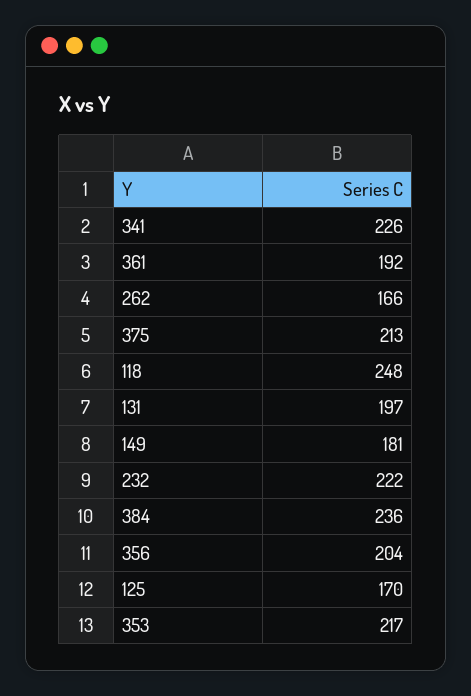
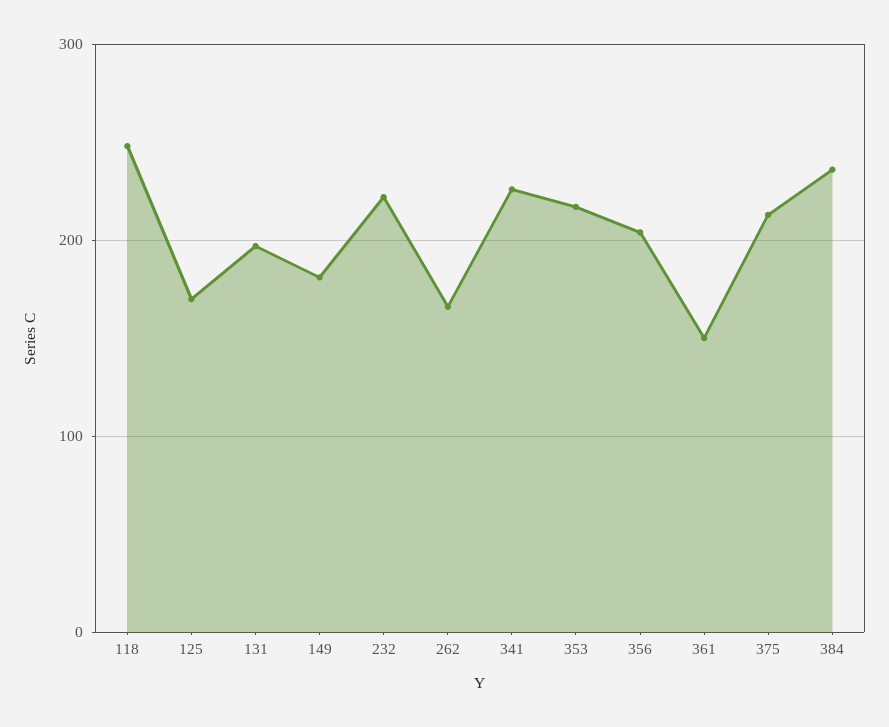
  {
    "341": 226,
-   "361": 192,
+   "361": 150,
    "262": 166,
    "375": 213,
    "118": 248,
    "131": 197,
    "149": 181,
    "232": 222,
    "384": 236,
    "356": 204,
    "125": 170,
    "353": 217
  }

